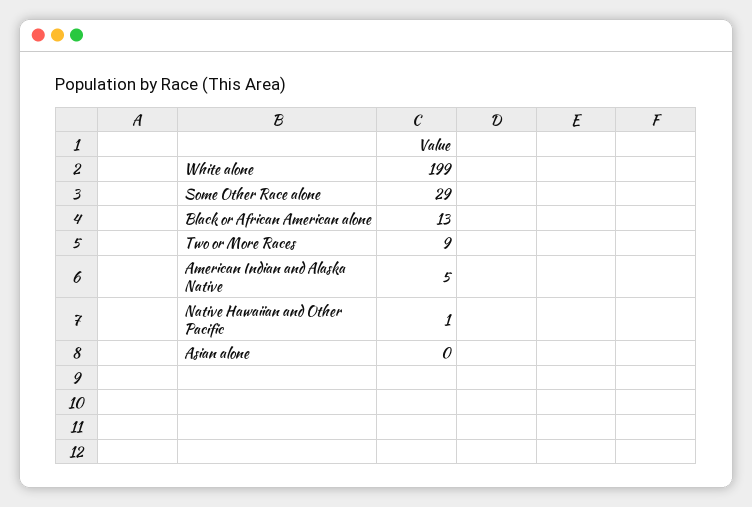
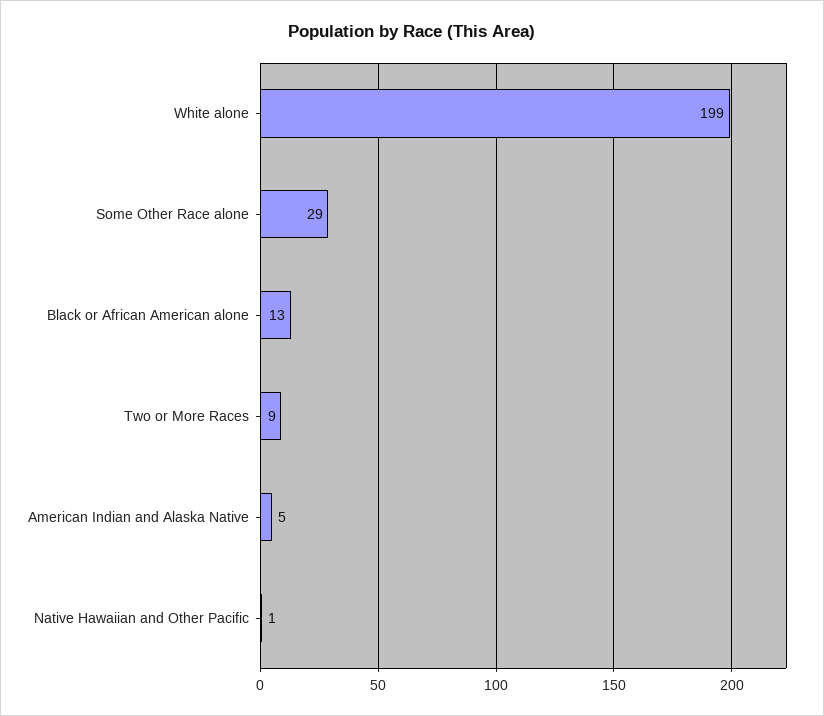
  {
    "White alone": 199,
    "Some Other Race alone": 29,
    "Black or African American alone": 13,
    "Two or More Races": 9,
    "American Indian and Alaska Native": 5,
-   "Native Hawaiian and Other Pacific": 1,
+   "Native Hawaiian and Other Pacific": 1
-   "Asian alone": 0
  }

